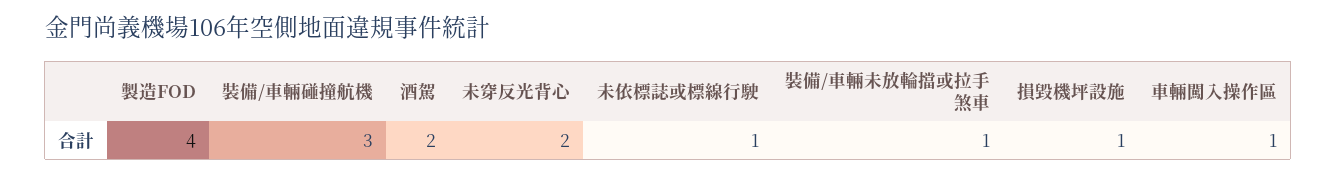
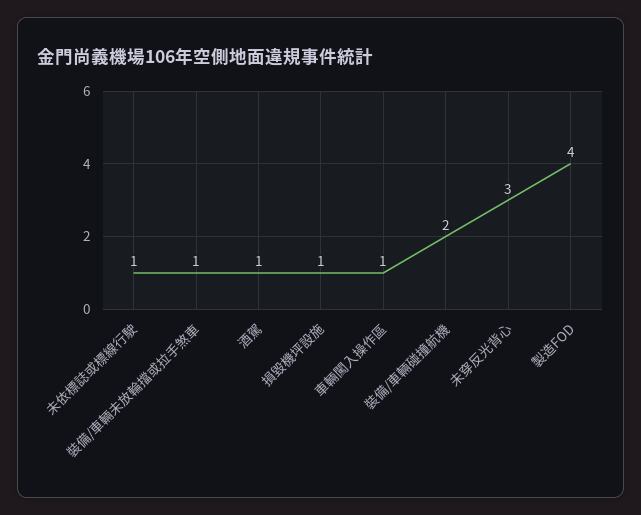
  {
    "製造FOD": 4,
-   "裝備/車輛碰撞航機": 3,
+   "裝備/車輛碰撞航機": 2,
-   "酒駕": 2,
+   "酒駕": 1,
-   "未穿反光背心": 2,
+   "未穿反光背心": 3,
    "未依標誌或標線行駛": 1,
    "裝備/車輛未放輪擋或拉手煞車": 1,
    "損毀機坪設施": 1,
    "車輛闖入操作區": 1
  }

